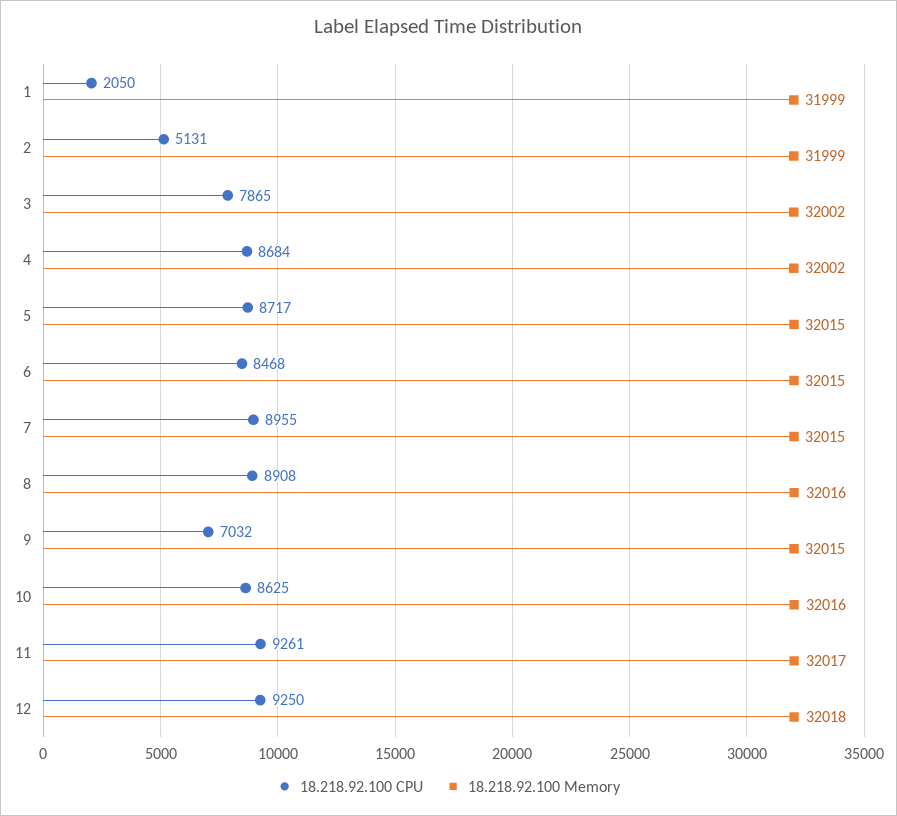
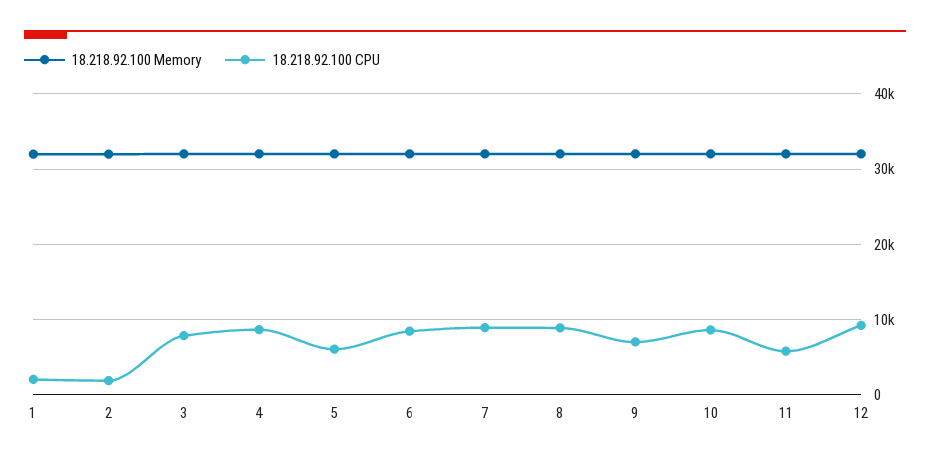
  {
    "18.218.92.100 CPU": {
      "1": 2050,
-     "2": 5131,
+     "2": 2000,
      "3": 7865,
      "4": 8684,
-     "5": 8717,
+     "5": 6000,
      "6": 8468,
      "7": 8955,
      "8": 8908,
      "9": 7032,
      "10": 8625,
-     "11": 9261,
+     "11": 6000,
      "12": 9250
    },
    "18.218.92.100 Memory": {
      "1": 31999,
      "2": 31999,
      "3": 32002,
      "4": 32002,
      "5": 32015,
      "6": 32015,
      "7": 32015,
      "8": 32016,
      "9": 32015,
      "10": 32016,
      "11": 32017,
      "12": 32018
    }
  }

